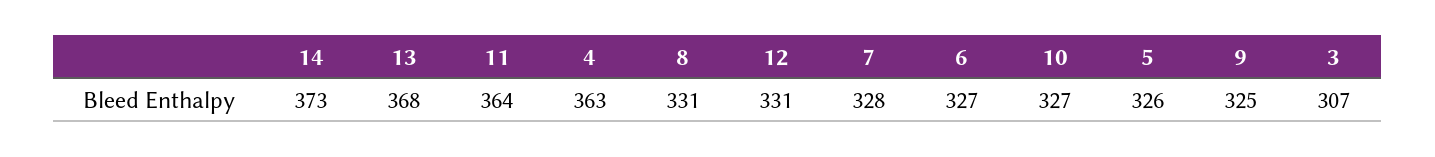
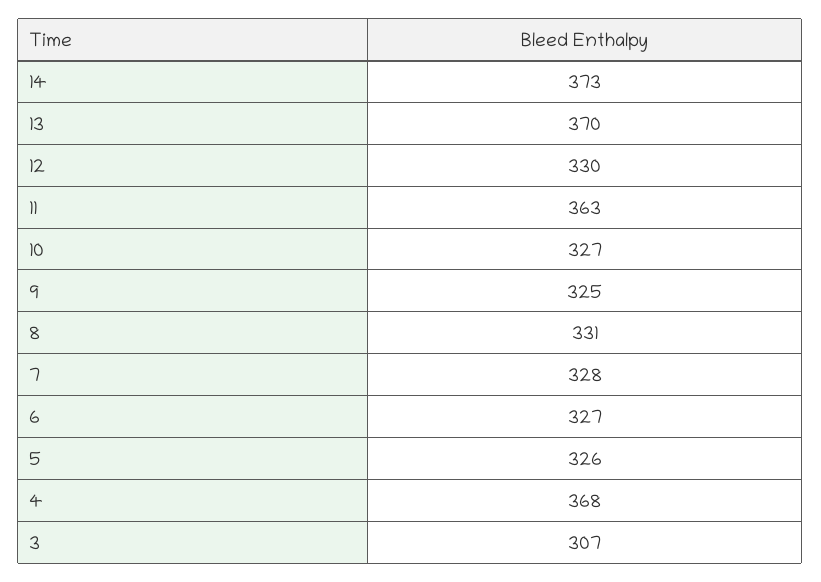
  {
    "14": 373,
-   "13": 368,
+   "13": 370,
-   "11": 364,
+   "11": 363,
-   "4": 363,
+   "4": 368,
    "8": 331,
-   "12": 331,
+   "12": 330,
    "7": 328,
    "6": 327,
    "10": 327,
    "5": 326,
    "9": 325,
    "3": 307
  }

